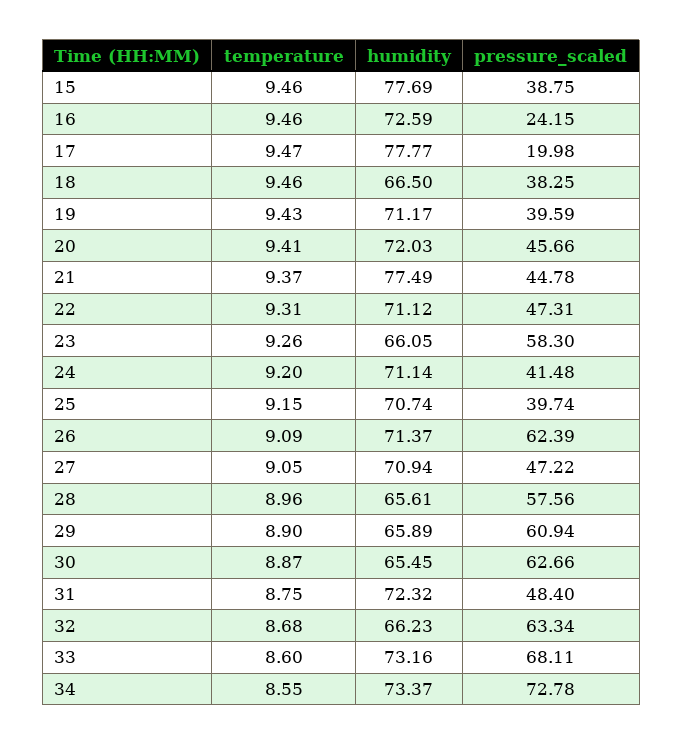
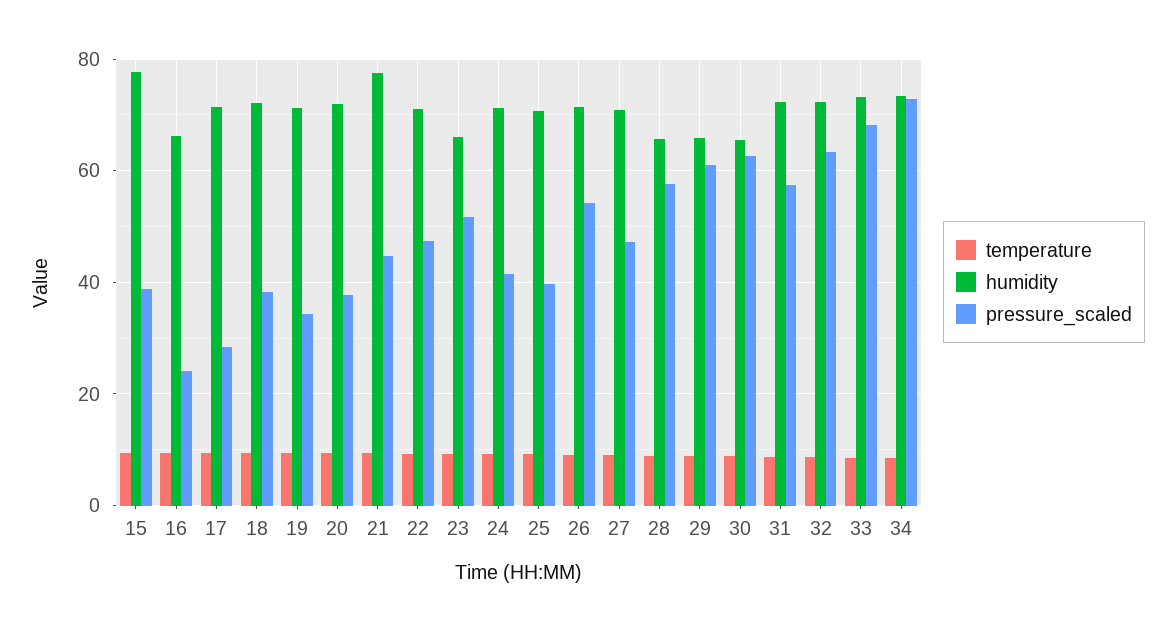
  {
    "temperature": {
      "15": 9.46,
      "16": 9.46,
      "17": 9.47,
      "18": 9.46,
      "19": 9.43,
      "20": 9.41,
      "21": 9.37,
      "22": 9.31,
      "23": 9.26,
      "24": 9.2,
      "25": 9.15,
      "26": 9.09,
      "27": 9.05,
      "28": 8.96,
      "29": 8.9,
      "30": 8.87,
      "31": 8.75,
      "32": 8.68,
      "33": 8.6,
      "34": 8.55
    },
    "humidity": {
      "15": 77.69,
-     "16": 72.59,
+     "16": 66,
-     "17": 77.77,
+     "17": 72,
-     "18": 66.5,
+     "18": 72,
      "19": 71.17,
      "20": 72.03,
      "21": 77.49,
      "22": 71.12,
      "23": 66.05,
      "24": 71.14,
      "25": 70.74,
      "26": 71.37,
      "27": 70.94,
      "28": 65.61,
      "29": 65.89,
      "30": 65.45,
      "31": 72.32,
-     "32": 66.23,
+     "32": 72,
      "33": 73.16,
      "34": 73.37
    },
    "pressure_scaled": {
      "15": 38.75,
      "16": 24.15,
-     "17": 19.98,
+     "17": 28,
      "18": 38.25,
-     "19": 39.59,
+     "19": 34,
-     "20": 45.66,
+     "20": 38,
      "21": 44.78,
      "22": 47.31,
-     "23": 58.3,
+     "23": 52,
      "24": 41.48,
      "25": 39.74,
-     "26": 62.39,
+     "26": 54,
      "27": 47.22,
      "28": 57.56,
      "29": 60.94,
      "30": 62.66,
-     "31": 48.4,
+     "31": 58,
      "32": 63.34,
      "33": 68.11,
      "34": 72.78
    }
  }

